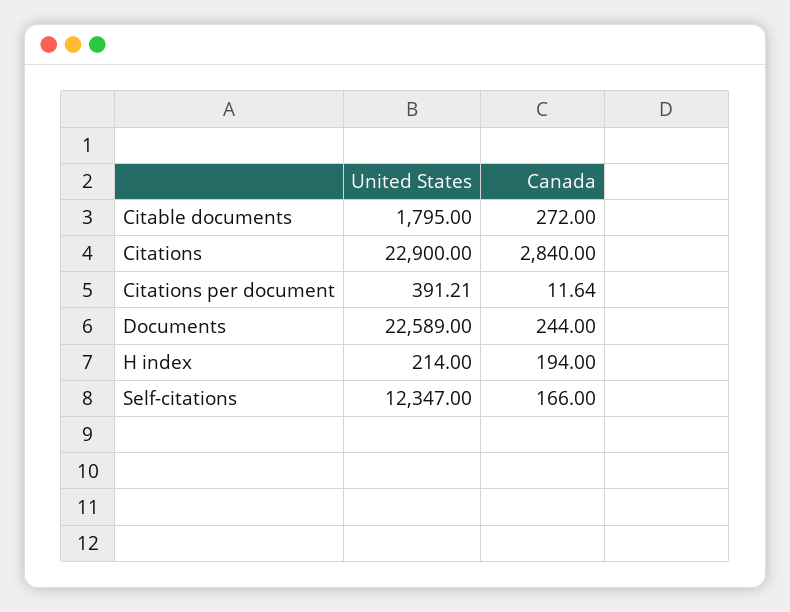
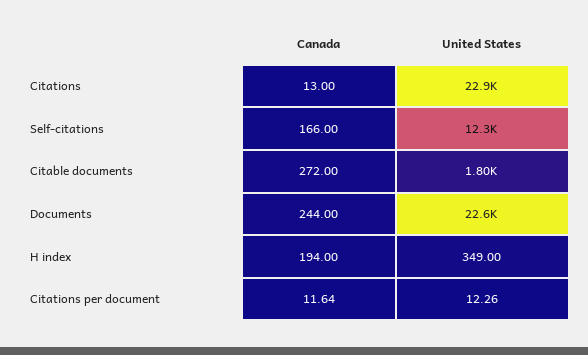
  {
    "United States": {
      "Citable documents": 1795,
      "Citations": 22900,
-     "Citations per document": 391.21,
+     "Citations per document": 12.26,
      "Documents": 22589,
-     "H index": 214,
+     "H index": 349,
      "Self-citations": 12347
    },
    "Canada": {
      "Citable documents": 272,
-     "Citations": 2840,
+     "Citations": 13,
      "Citations per document": 11.64,
      "Documents": 244,
      "H index": 194,
      "Self-citations": 166
    }
  }

